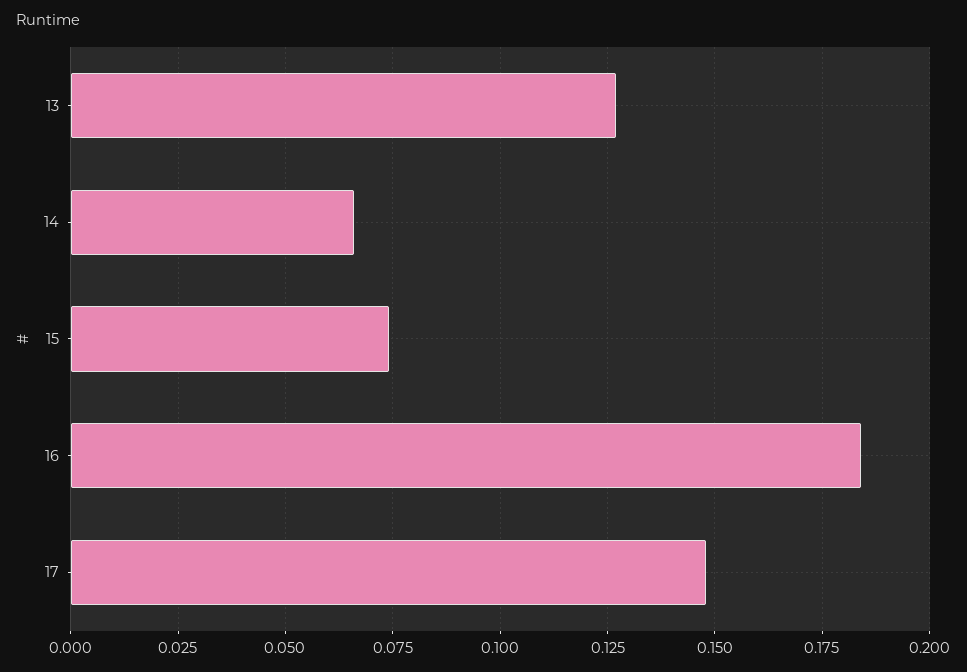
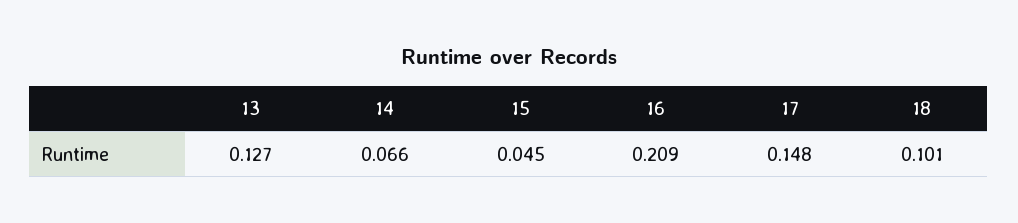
  {
    "13": 0.127,
    "14": 0.066,
-   "15": 0.075,
+   "15": 0.045,
-   "16": 0.185,
+   "16": 0.209,
-   "17": 0.148
+   "17": 0.148,
+   "18": 0.101
  }

